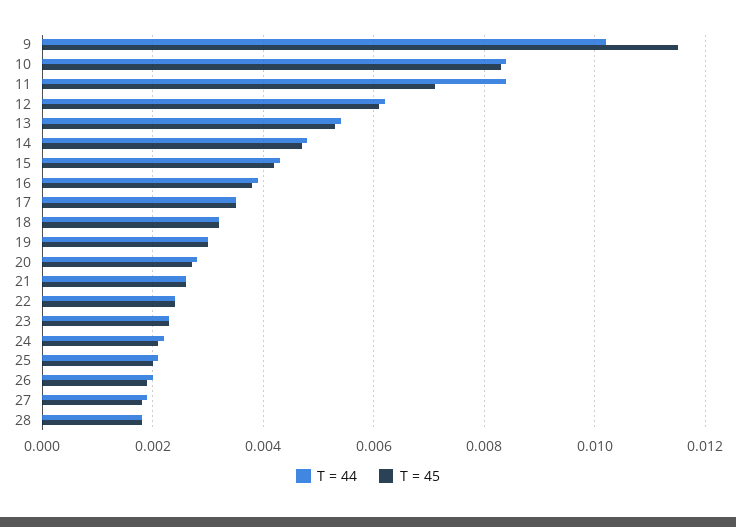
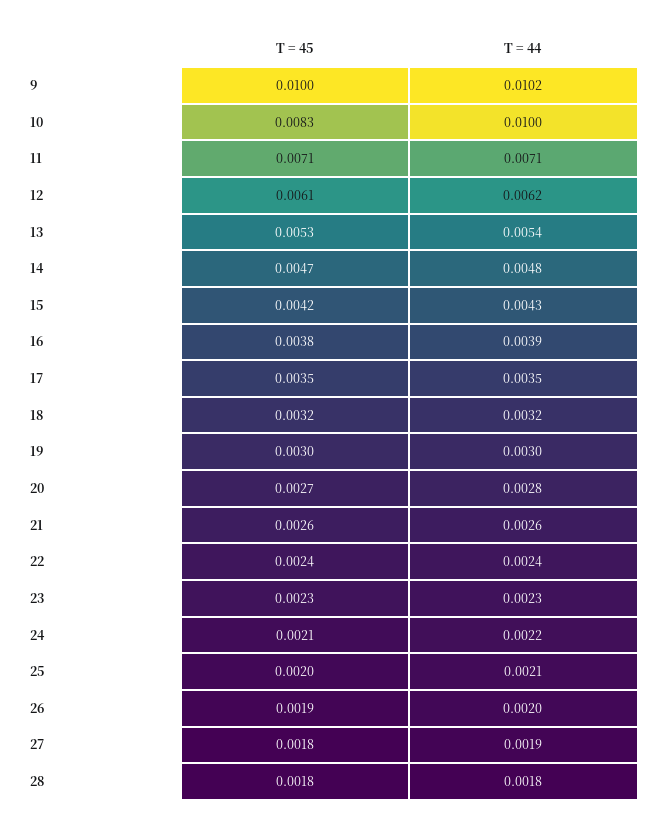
  {
    "T = 44": {
      "9": 0.0102,
-     "10": 0.0085,
+     "10": 0.01,
-     "11": 0.0085,
+     "11": 0.0071,
      "12": 0.0062,
      "13": 0.0054,
      "14": 0.0048,
      "15": 0.0043,
      "16": 0.0039,
      "17": 0.0035,
      "18": 0.0032,
      "19": 0.003,
      "20": 0.0028,
      "21": 0.0026,
      "22": 0.0024,
      "23": 0.0023,
      "24": 0.0022,
      "25": 0.0021,
      "26": 0.002,
      "27": 0.0019,
      "28": 0.0018
    },
    "T = 45": {
-     "9": 0.0115,
+     "9": 0.01,
      "10": 0.0083,
      "11": 0.0071,
      "12": 0.0061,
      "13": 0.0053,
      "14": 0.0047,
      "15": 0.0042,
      "16": 0.0038,
      "17": 0.0035,
      "18": 0.0032,
      "19": 0.003,
      "20": 0.0027,
      "21": 0.0026,
      "22": 0.0024,
      "23": 0.0023,
      "24": 0.0021,
      "25": 0.002,
      "26": 0.0019,
      "27": 0.0018,
      "28": 0.0018
    }
  }

